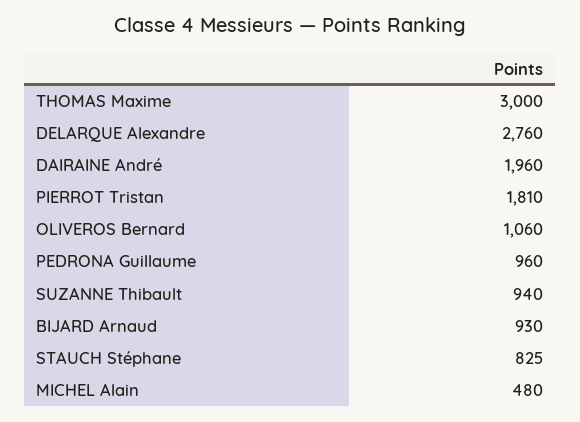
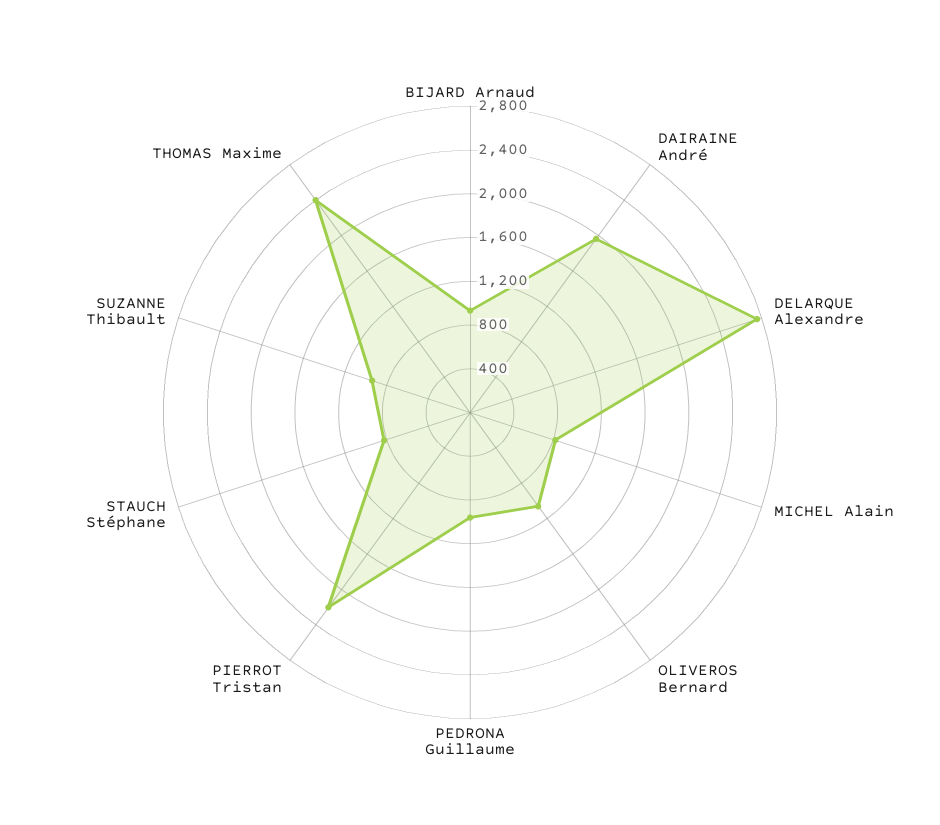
  {
-   "THOMAS Maxime": 3000,
+   "THOMAS Maxime": 2400,
    "DELARQUE Alexandre": 2760,
    "DAIRAINE André": 1960,
-   "PIERROT Tristan": 1810,
+   "PIERROT Tristan": 2200,
    "OLIVEROS Bernard": 1060,
    "PEDRONA Guillaume": 960,
    "SUZANNE Thibault": 940,
    "BIJARD Arnaud": 930,
    "STAUCH Stéphane": 825,
-   "MICHEL Alain": 480
+   "MICHEL Alain": 800
  }

